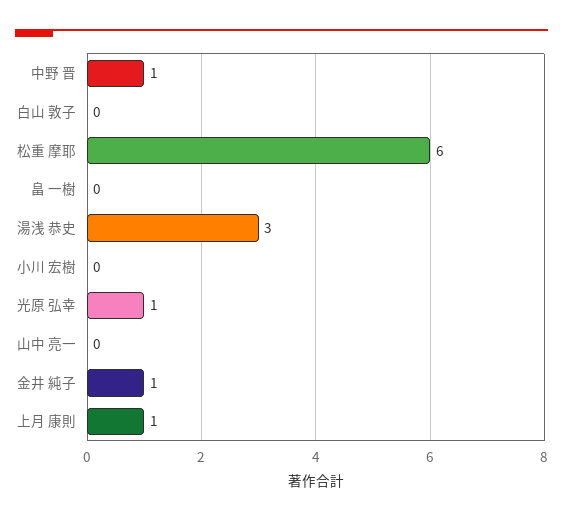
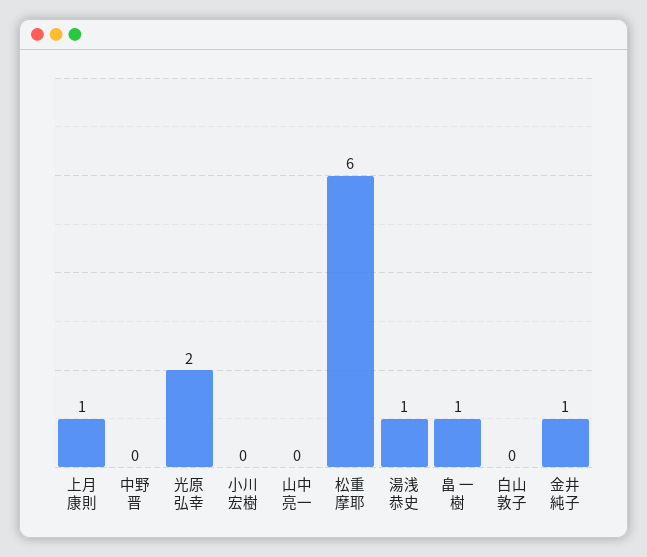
  {
-   "中野 晋": 1,
+   "中野 晋": 0,
    "白山 敦子": 0,
    "松重 摩耶": 6,
-   "畠 一樹": 0,
+   "畠 一樹": 1,
-   "湯浅 恭史": 3,
+   "湯浅 恭史": 1,
    "小川 宏樹": 0,
-   "光原 弘幸": 1,
+   "光原 弘幸": 2,
    "山中 亮一": 0,
    "金井 純子": 1,
    "上月 康則": 1
  }

